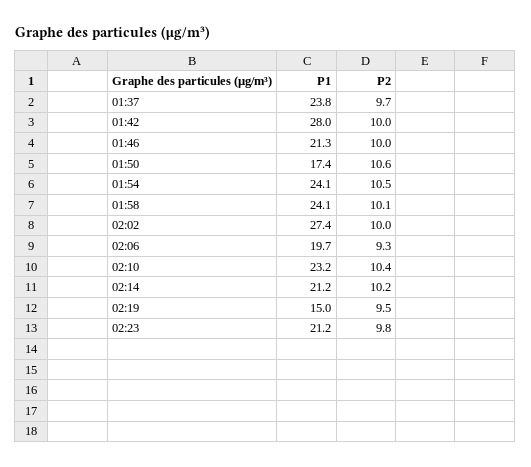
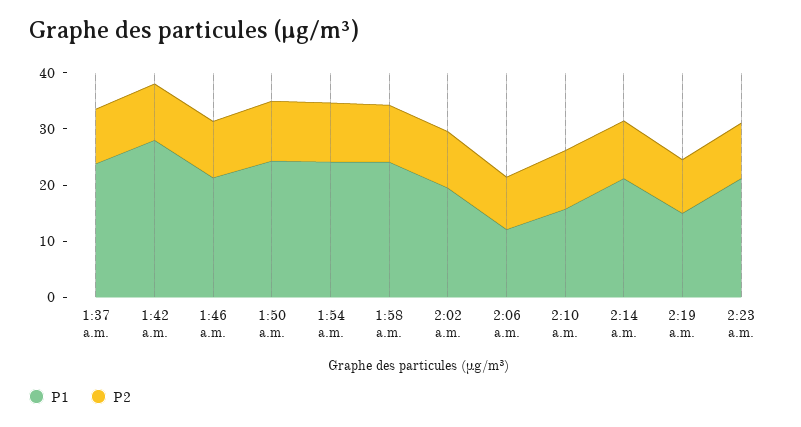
  {
    "P1": {
      "01:37": 23.8,
      "01:42": 28,
      "01:46": 21.3,
-     "01:50": 17.4,
+     "01:50": 24,
      "01:54": 24.1,
      "01:58": 24.1,
-     "02:02": 27.4,
+     "02:02": 20,
-     "02:06": 19.7,
+     "02:06": 12,
-     "02:10": 23.2,
+     "02:10": 16,
      "02:14": 21.2,
      "02:19": 15,
      "02:23": 21.2
    },
    "P2": {
      "01:37": 9.7,
      "01:42": 10,
      "01:46": 10,
      "01:50": 10.6,
      "01:54": 10.5,
      "01:58": 10.1,
      "02:02": 10,
      "02:06": 9.3,
      "02:10": 10.4,
      "02:14": 10.2,
      "02:19": 9.5,
      "02:23": 9.8
    }
  }

